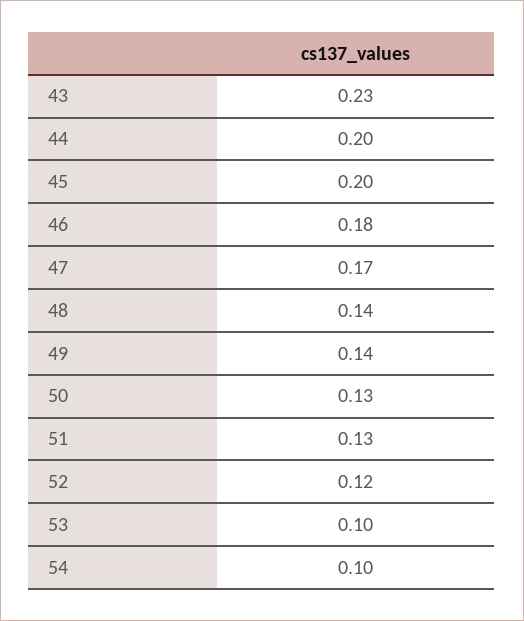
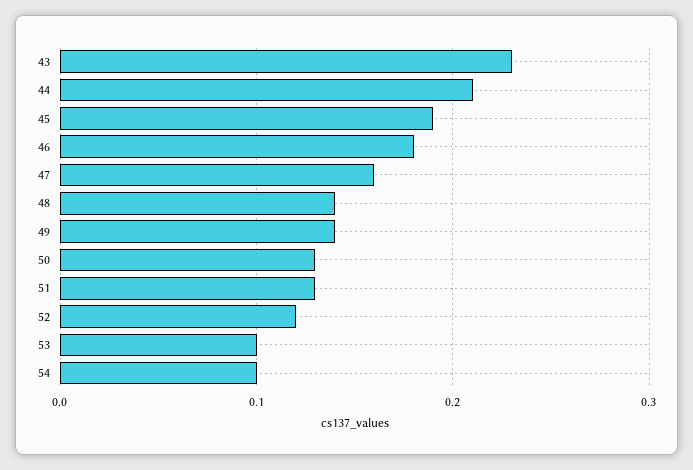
  {
    "43": 0.23,
-   "44": 0.2,
+   "44": 0.21,
-   "45": 0.2,
+   "45": 0.19,
    "46": 0.18,
-   "47": 0.17,
+   "47": 0.16,
    "48": 0.14,
    "49": 0.14,
    "50": 0.13,
    "51": 0.13,
    "52": 0.12,
    "53": 0.1,
    "54": 0.1
  }

